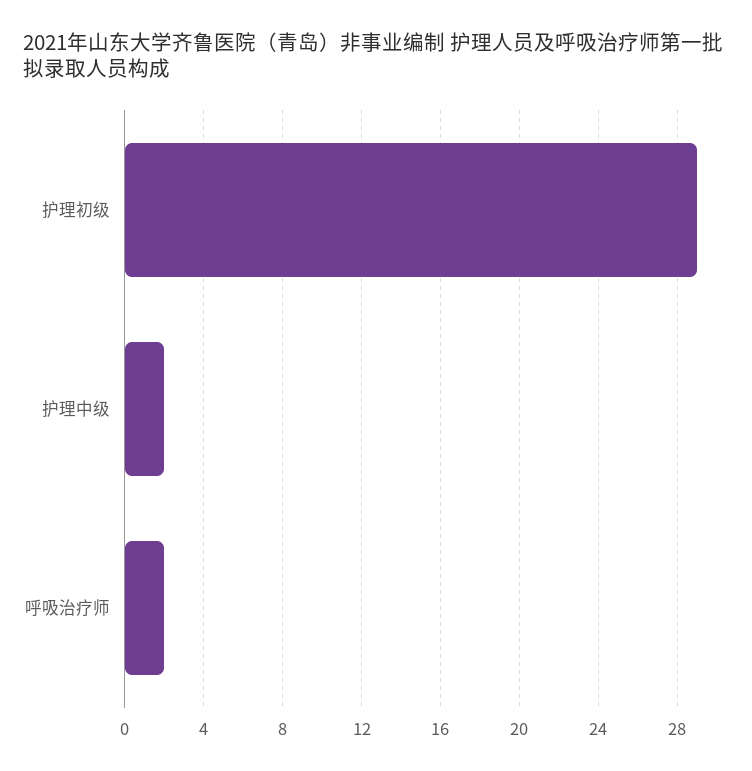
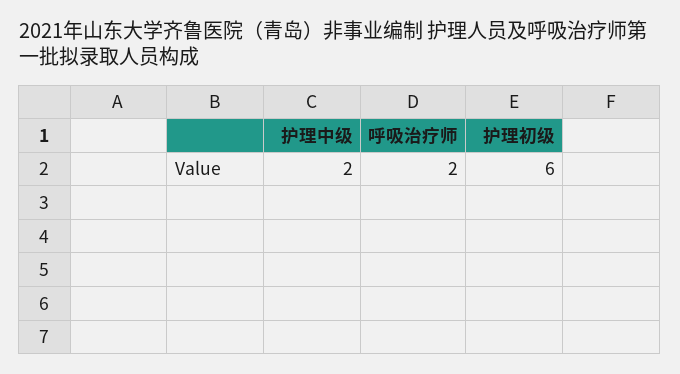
  {
-   "护理初级": 29,
+   "护理初级": 6,
    "护理中级": 2,
    "呼吸治疗师": 2
  }

